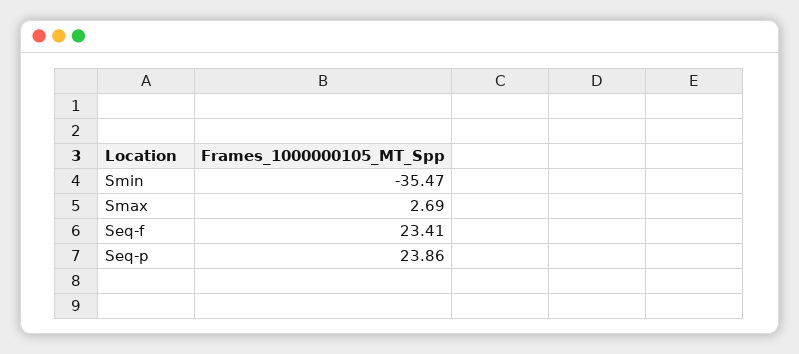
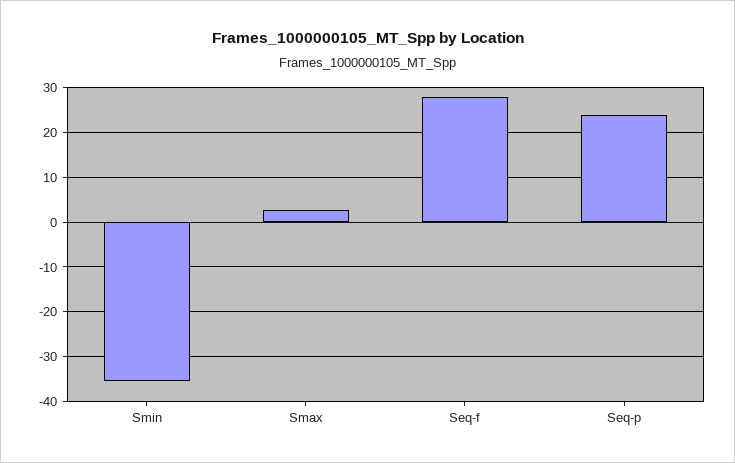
  {
    "Smin": -35.47,
    "Smax": 2.69,
-   "Seq-f": 23.41,
+   "Seq-f": 28,
    "Seq-p": 23.86
  }

